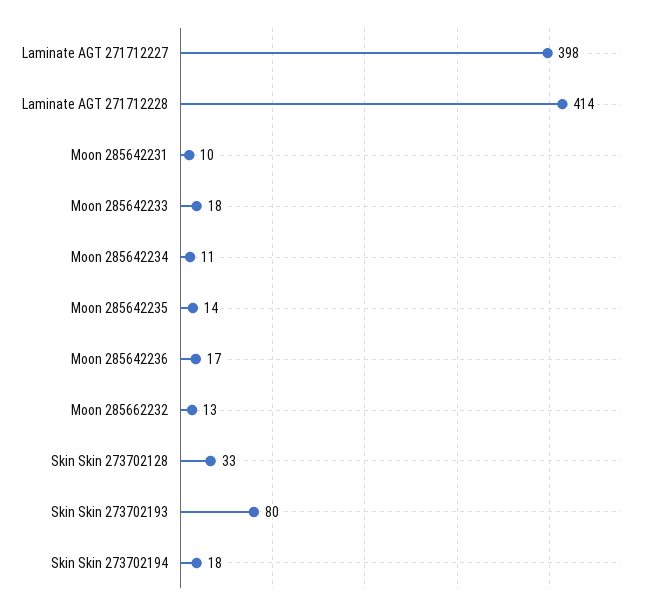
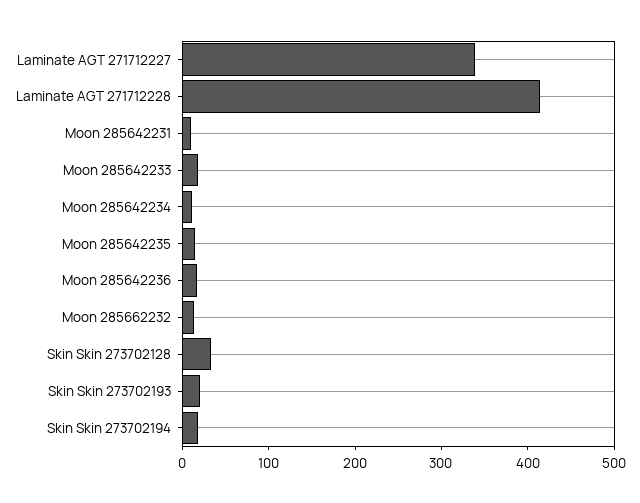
  {
-   "Laminate AGT 271712227": 398,
+   "Laminate AGT 271712227": 340,
    "Laminate AGT 271712228": 414,
    "Moon 285642231": 10,
    "Moon 285642233": 18,
    "Moon 285642234": 11,
    "Moon 285642235": 14,
    "Moon 285642236": 17,
    "Moon 285662232": 13,
    "Skin Skin 273702128": 33,
-   "Skin Skin 273702193": 80,
+   "Skin Skin 273702193": 20,
    "Skin Skin 273702194": 18
  }

